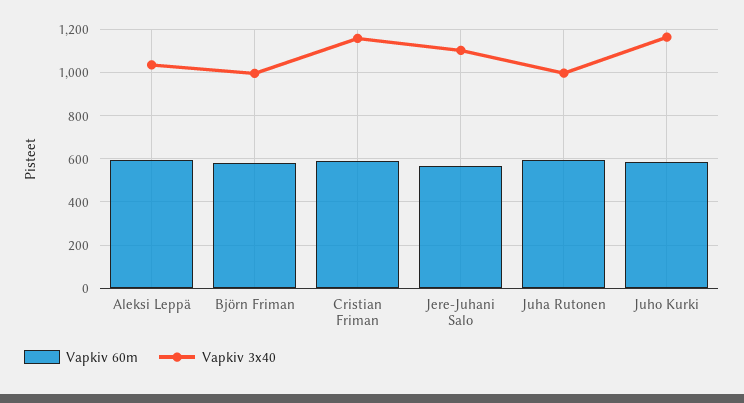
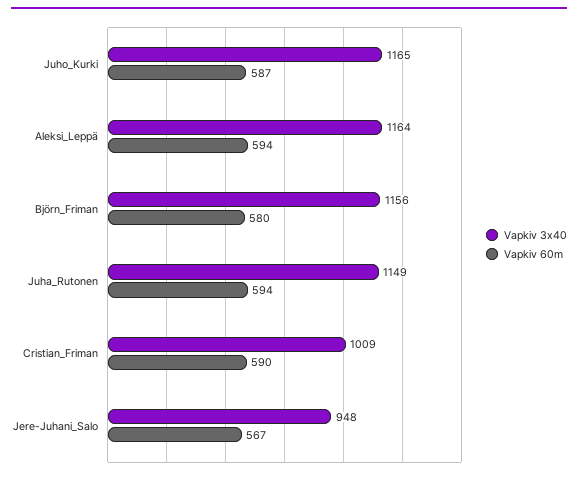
  {
    "Vapkiv 60m": {
      "Aleksi Leppä": 594,
      "Björn Friman": 580,
      "Cristian Friman": 590,
      "Jere-Juhani Salo": 567,
      "Juha Rutonen": 594,
      "Juho Kurki": 587
    },
    "Vapkiv 3x40": {
-     "Aleksi Leppä": 1050,
+     "Aleksi Leppä": 1164,
-     "Björn Friman": 1000,
+     "Björn Friman": 1156,
-     "Cristian Friman": 1150,
+     "Cristian Friman": 1009,
-     "Jere-Juhani Salo": 1100,
+     "Jere-Juhani Salo": 948,
-     "Juha Rutonen": 1000,
+     "Juha Rutonen": 1149,
      "Juho Kurki": 1165
    }
  }

